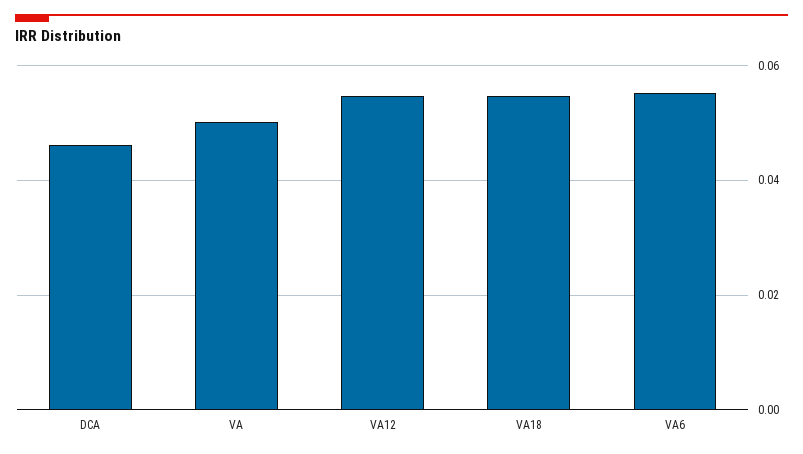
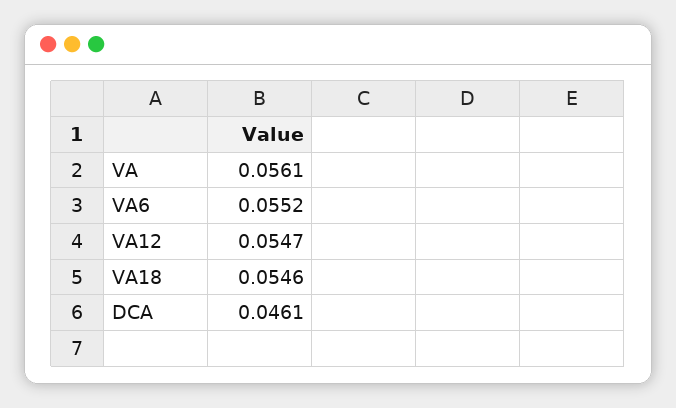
  {
    "DCA": 0.0461,
-   "VA": 0.05,
+   "VA": 0.0561,
    "VA12": 0.0547,
    "VA18": 0.0546,
    "VA6": 0.0552
  }

